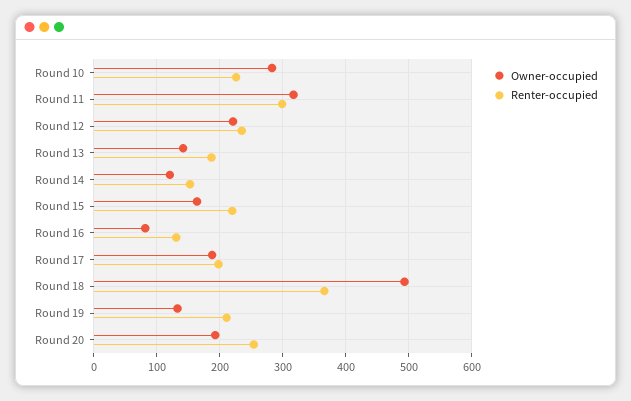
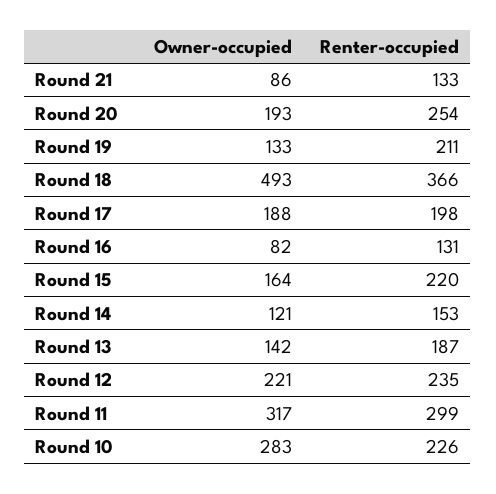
  {
    "Owner-occupied": {
      "Round 10": 283,
      "Round 11": 317,
      "Round 12": 221,
      "Round 13": 142,
      "Round 14": 121,
      "Round 15": 164,
      "Round 16": 82,
      "Round 17": 188,
      "Round 18": 493,
      "Round 19": 133,
-     "Round 20": 193
+     "Round 20": 193,
+     "Round 21": 86
    },
    "Renter-occupied": {
      "Round 10": 226,
      "Round 11": 299,
      "Round 12": 235,
      "Round 13": 187,
      "Round 14": 153,
      "Round 15": 220,
      "Round 16": 131,
      "Round 17": 198,
      "Round 18": 366,
      "Round 19": 211,
-     "Round 20": 254
+     "Round 20": 254,
+     "Round 21": 133
    }
  }

